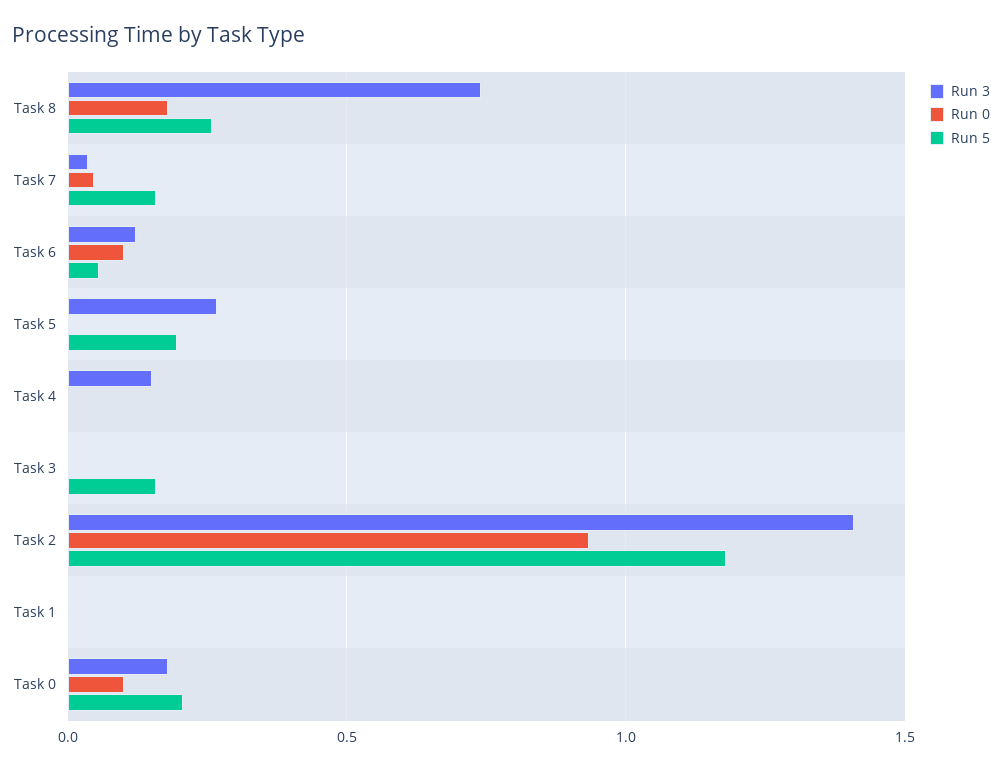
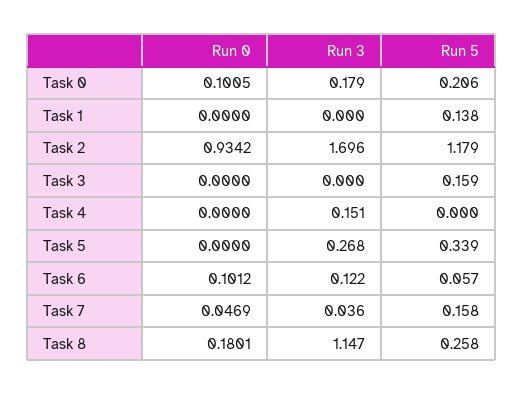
  {
    "Run 3": {
-     "Task 8": 0.75,
+     "Task 8": 1.147,
      "Task 7": 0.036,
      "Task 6": 0.122,
      "Task 5": 0.268,
      "Task 4": 0.151,
      "Task 3": 0,
-     "Task 2": 1.4,
+     "Task 2": 1.696,
      "Task 1": 0,
      "Task 0": 0.179
    },
    "Run 0": {
      "Task 8": 0.1801,
      "Task 7": 0.0469,
      "Task 6": 0.1012,
      "Task 5": 0,
      "Task 4": 0,
      "Task 3": 0,
      "Task 2": 0.9342,
      "Task 1": 0,
      "Task 0": 0.1005
    },
    "Run 5": {
      "Task 8": 0.258,
      "Task 7": 0.158,
      "Task 6": 0.057,
-     "Task 5": 0.2,
+     "Task 5": 0.339,
      "Task 4": 0,
      "Task 3": 0.159,
      "Task 2": 1.179,
-     "Task 1": 0,
+     "Task 1": 0.138,
      "Task 0": 0.206
    }
  }

